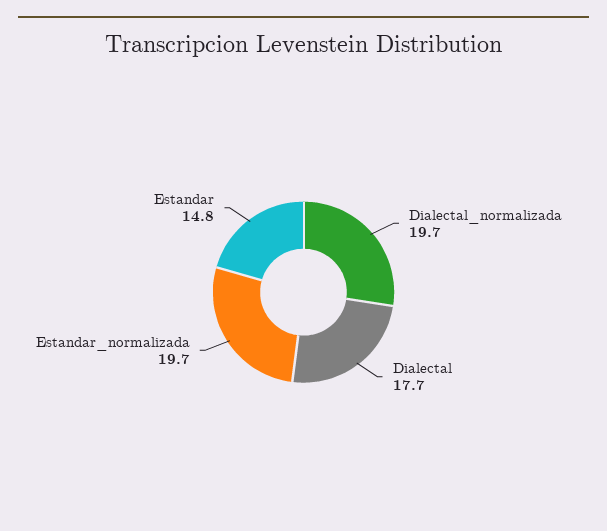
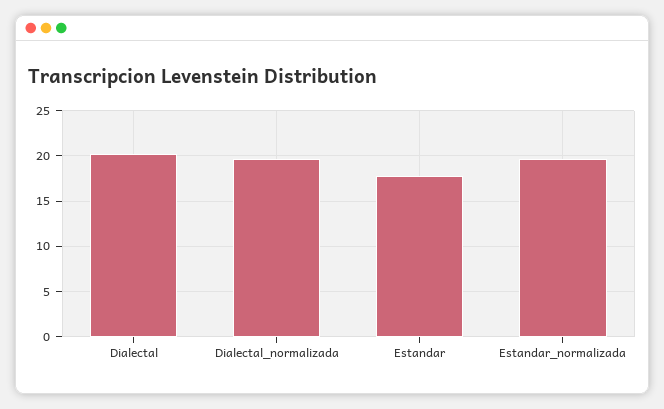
  {
    "Dialectal_normalizada": 19.7,
-   "Dialectal": 17.7,
+   "Dialectal": 20,
    "Estandar_normalizada": 19.7,
-   "Estandar": 14.8
+   "Estandar": 18
  }

